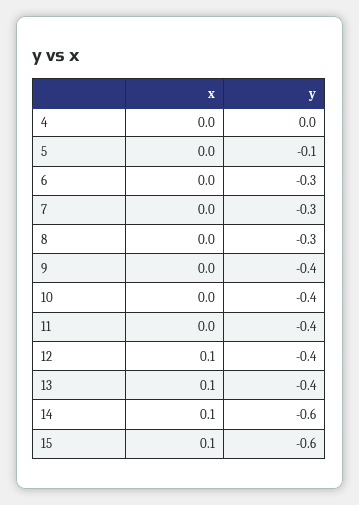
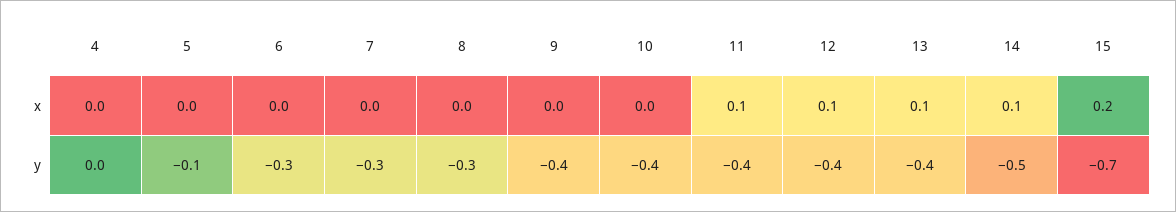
  {
    "x": {
      "4": 0,
      "5": 0,
      "6": 0,
      "7": 0,
      "8": 0,
      "9": 0,
      "10": 0,
-     "11": 0,
+     "11": 0.1,
      "12": 0.1,
      "13": 0.1,
      "14": 0.1,
-     "15": 0.1
+     "15": 0.2
    },
    "y": {
      "4": 0,
      "5": -0.1,
      "6": -0.3,
      "7": -0.3,
      "8": -0.3,
      "9": -0.4,
      "10": -0.4,
      "11": -0.4,
      "12": -0.4,
      "13": -0.4,
-     "14": -0.6,
+     "14": -0.5,
-     "15": -0.6
+     "15": -0.7
    }
  }

